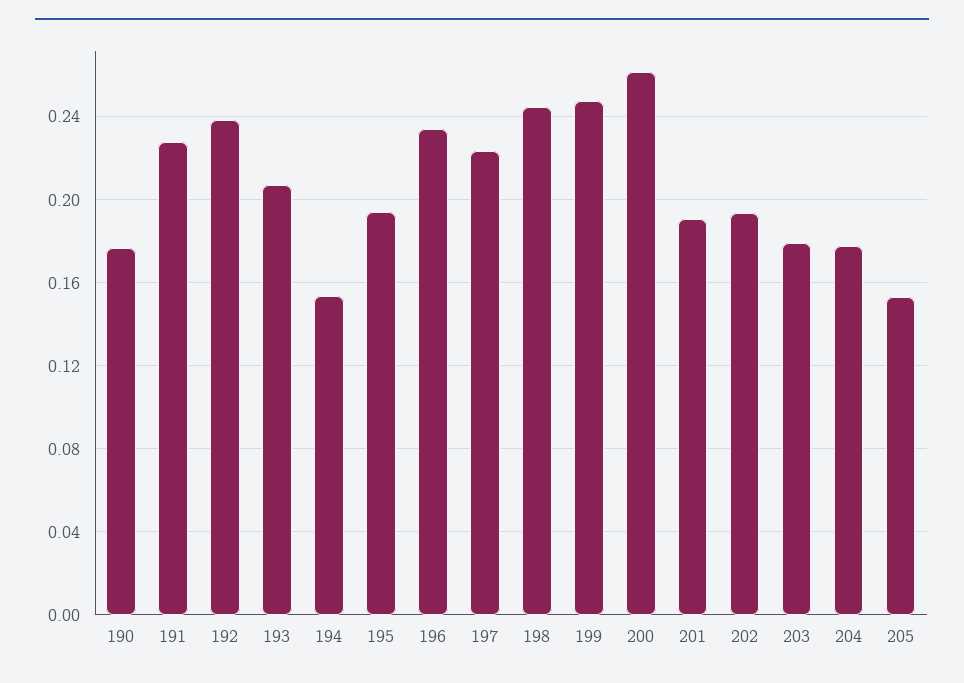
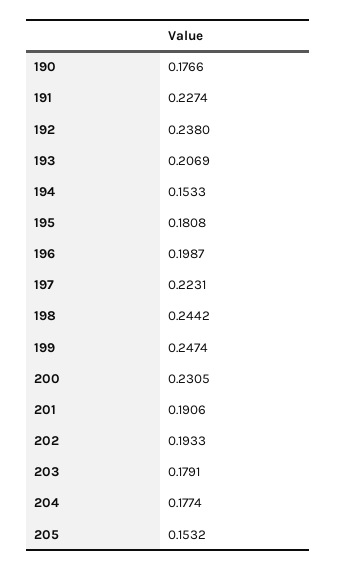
  {
    "190": 0.1766,
    "191": 0.2274,
    "192": 0.238,
    "193": 0.2069,
    "194": 0.1533,
-   "195": 0.195,
+   "195": 0.1808,
-   "196": 0.235,
+   "196": 0.1987,
    "197": 0.2231,
    "198": 0.2442,
    "199": 0.2474,
-   "200": 0.26,
+   "200": 0.2305,
    "201": 0.1906,
    "202": 0.1933,
    "203": 0.1791,
    "204": 0.1774,
    "205": 0.1532
  }

